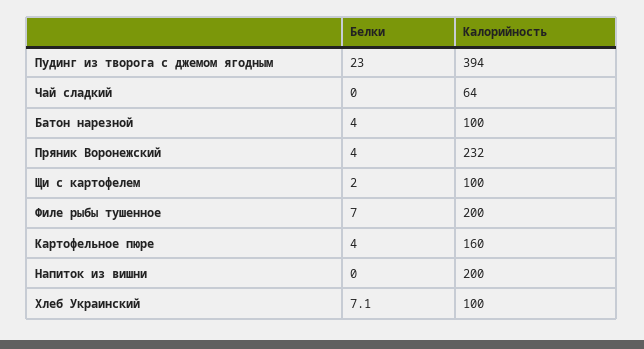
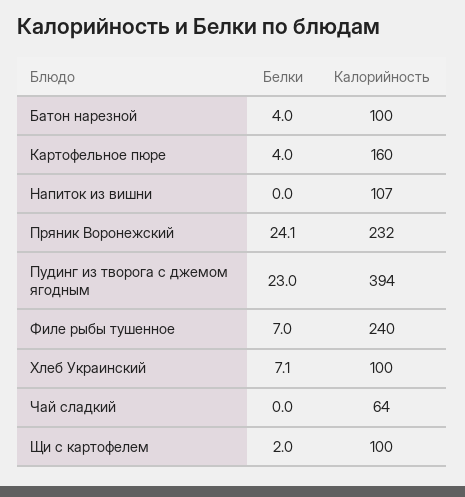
  {
    "Белки": {
      "Пудинг из творога с джемом ягодным": 23,
      "Чай сладкий": 0,
      "Батон нарезной": 4,
-     "Пряник Воронежский": 4,
+     "Пряник Воронежский": 24.1,
      "Щи с картофелем": 2,
      "Филе рыбы тушенное": 7,
      "Картофельное пюре": 4,
      "Напиток из вишни": 0,
      "Хлеб Украинский": 7.1
    },
    "Калорийность": {
      "Пудинг из творога с джемом ягодным": 394,
      "Чай сладкий": 64,
      "Батон нарезной": 100,
      "Пряник Воронежский": 232,
      "Щи с картофелем": 100,
-     "Филе рыбы тушенное": 200,
+     "Филе рыбы тушенное": 240,
      "Картофельное пюре": 160,
-     "Напиток из вишни": 200,
+     "Напиток из вишни": 107,
      "Хлеб Украинский": 100
    }
  }

